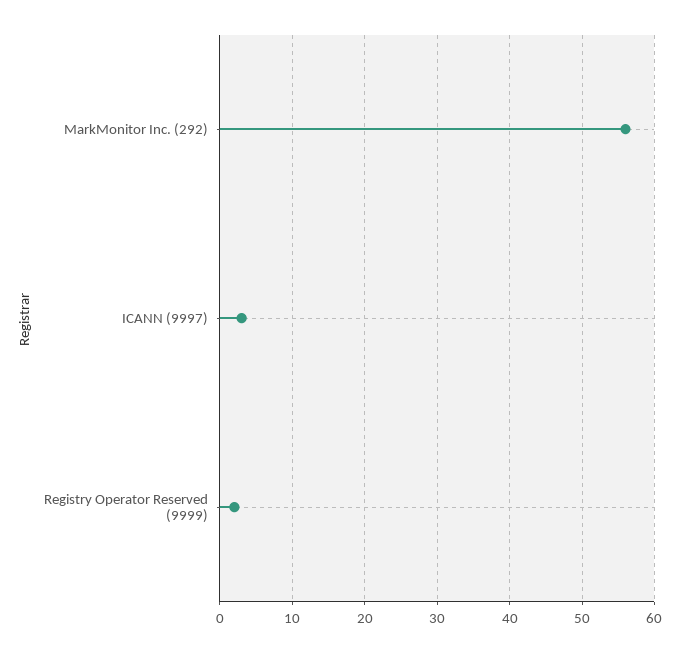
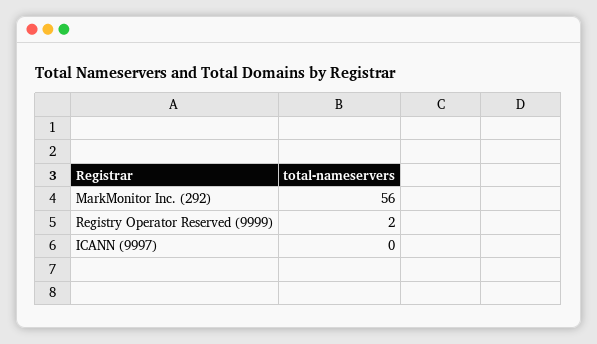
  {
    "MarkMonitor Inc. (292)": 56,
-   "ICANN (9997)": 3,
+   "ICANN (9997)": 0,
    "Registry Operator Reserved (9999)": 2
  }

